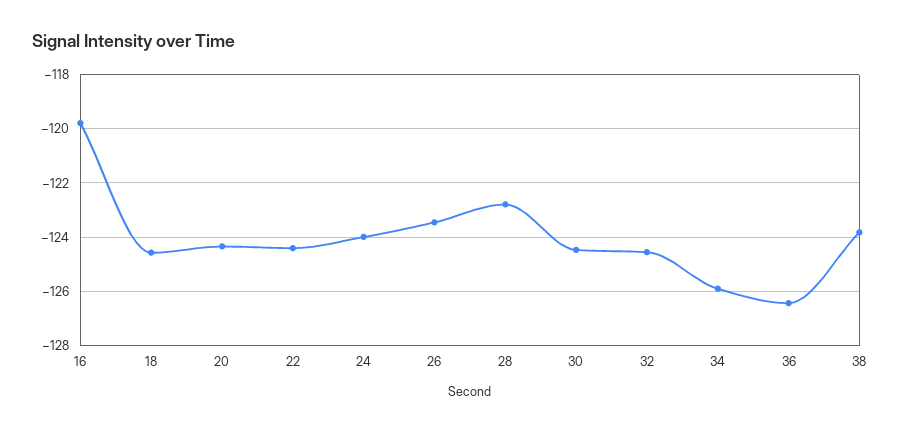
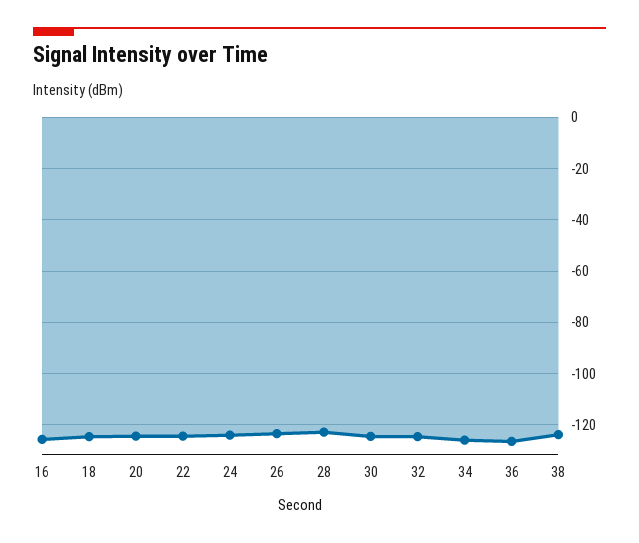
  {
-   "16": -119.75,
+   "16": -125,
    "18": -124.5,
    "20": -124.25,
    "22": -124.5,
    "24": -124,
    "26": -123.5,
    "28": -122.75,
    "30": -124.5,
    "32": -124.5,
    "34": -126,
    "36": -126.5,
    "38": -123.75
  }

